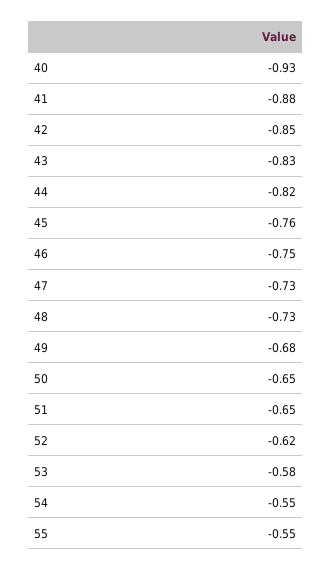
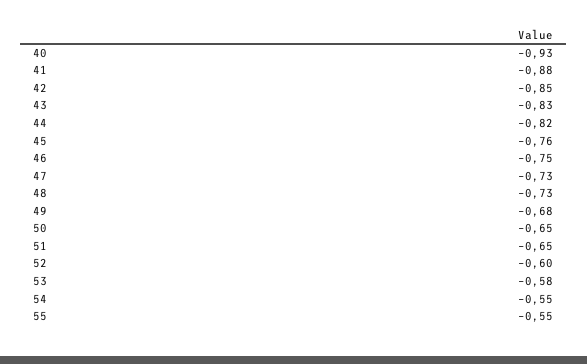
  {
    "40": -0.93,
    "41": -0.88,
    "42": -0.85,
    "43": -0.83,
    "44": -0.82,
    "45": -0.76,
    "46": -0.75,
    "47": -0.73,
    "48": -0.73,
    "49": -0.68,
    "50": -0.65,
    "51": -0.65,
-   "52": -0.62,
+   "52": -0.6,
    "53": -0.58,
    "54": -0.55,
    "55": -0.55
  }

